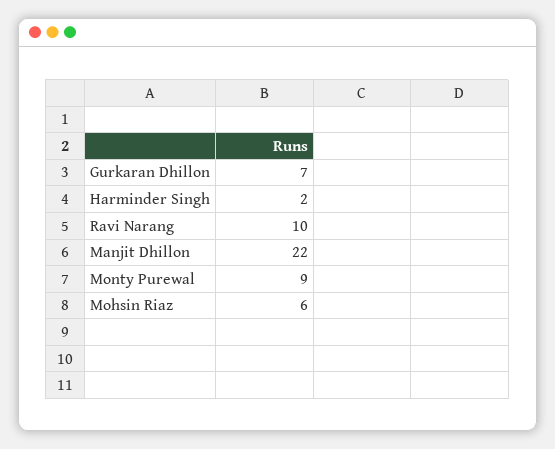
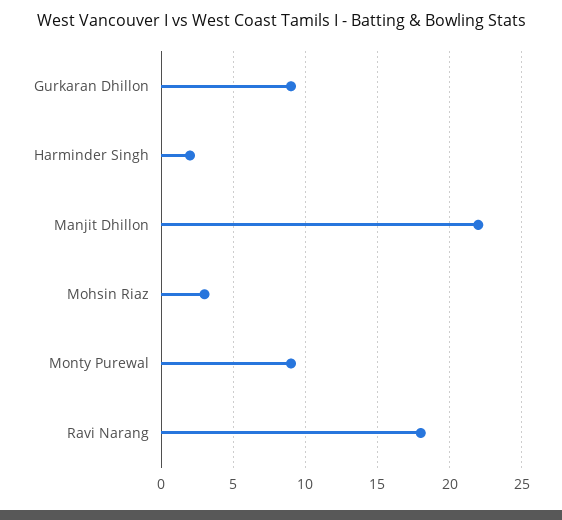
  {
-   "Gurkaran Dhillon": 7,
+   "Gurkaran Dhillon": 9,
    "Harminder Singh": 2,
-   "Ravi Narang": 10,
+   "Ravi Narang": 18,
    "Manjit Dhillon": 22,
    "Monty Purewal": 9,
-   "Mohsin Riaz": 6
+   "Mohsin Riaz": 3
  }

